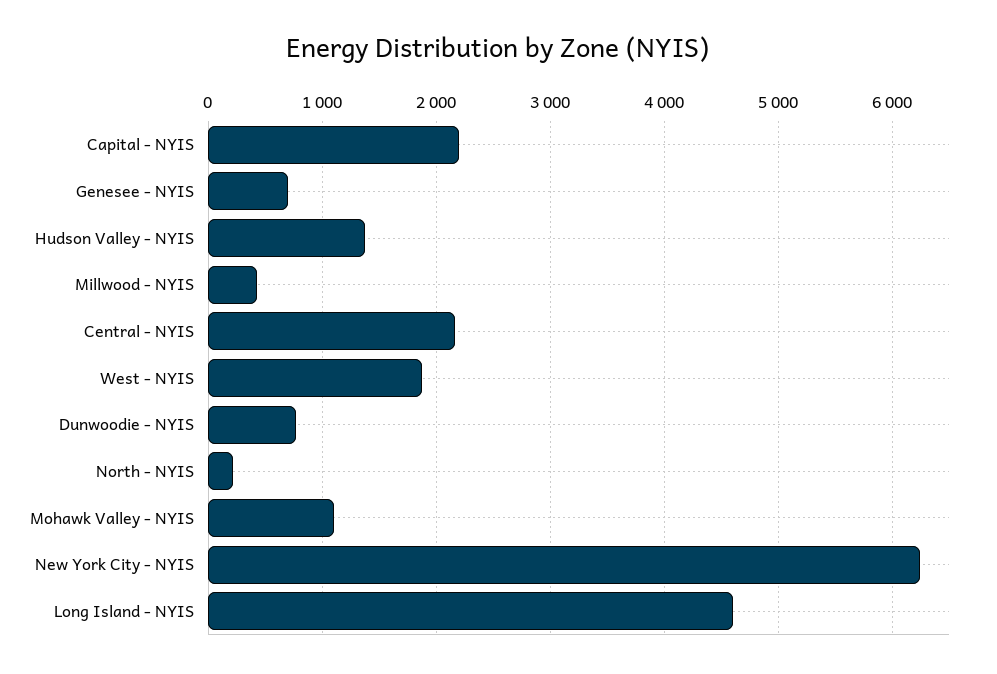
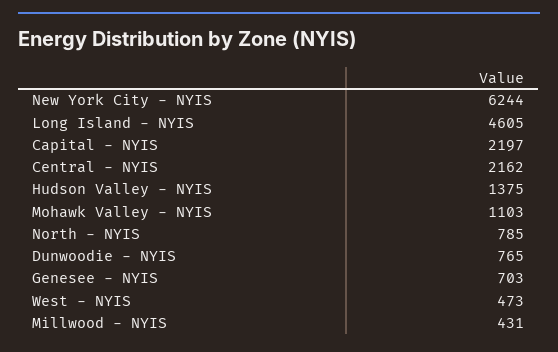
  {
    "Capital - NYIS": 2197,
    "Genesee - NYIS": 703,
    "Hudson Valley - NYIS": 1375,
    "Millwood - NYIS": 431,
    "Central - NYIS": 2162,
-   "West - NYIS": 1900,
+   "West - NYIS": 473,
    "Dunwoodie - NYIS": 765,
-   "North - NYIS": 200,
+   "North - NYIS": 785,
    "Mohawk Valley - NYIS": 1103,
    "New York City - NYIS": 6244,
    "Long Island - NYIS": 4605
  }

